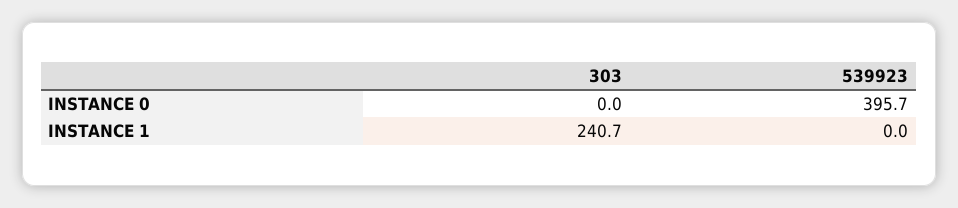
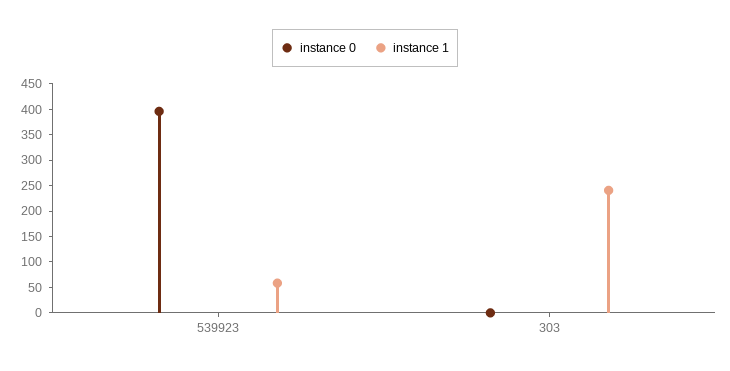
  {
    "INSTANCE 0": {
      "303": 0,
      "539923": 395.7
    },
    "INSTANCE 1": {
      "303": 240.7,
-     "539923": 0
+     "539923": 50
    }
  }

